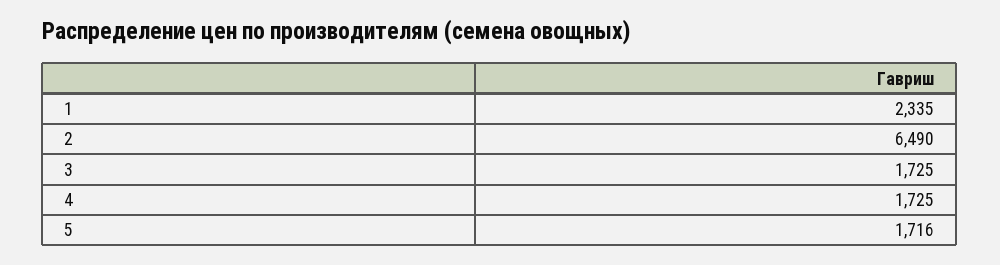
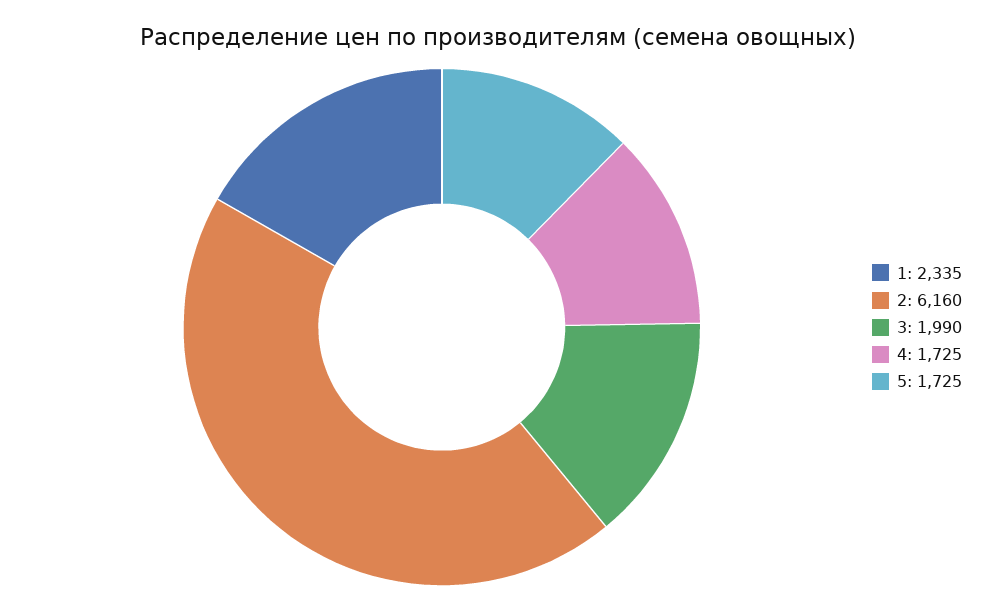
  {
    "1": 2335,
-   "2": 6490,
+   "2": 6160,
-   "3": 1725,
+   "3": 1990,
    "4": 1725,
-   "5": 1716
+   "5": 1725
  }

